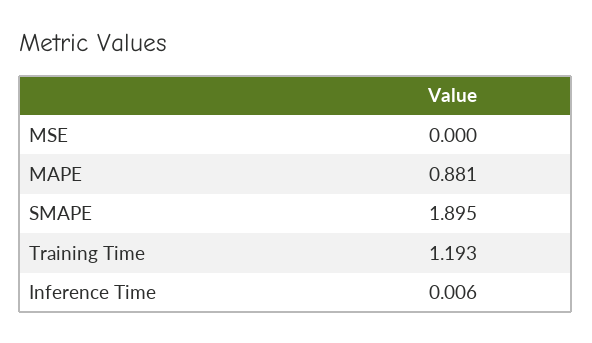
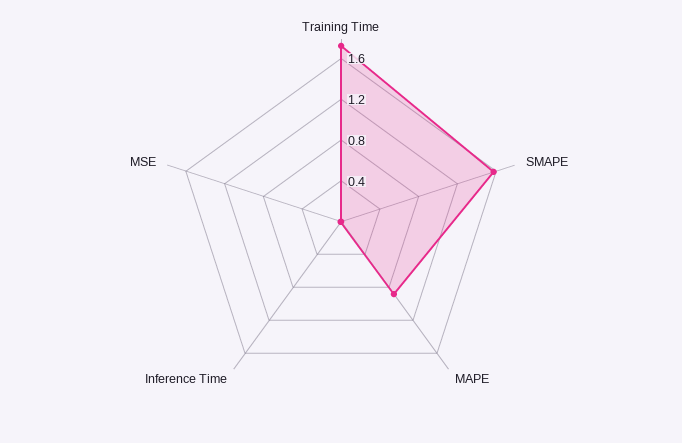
  {
    "MSE": 0,
    "MAPE": 0.881,
-   "SMAPE": 1.895,
+   "SMAPE": 1.6,
-   "Training Time": 1.193,
+   "Training Time": 1.7,
    "Inference Time": 0.006
  }

